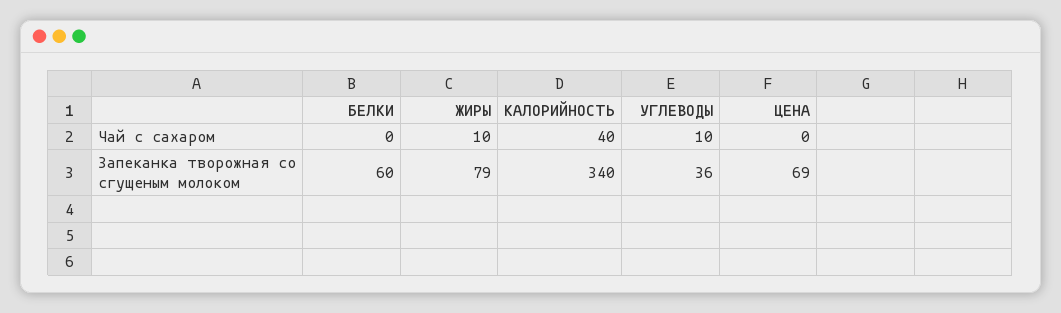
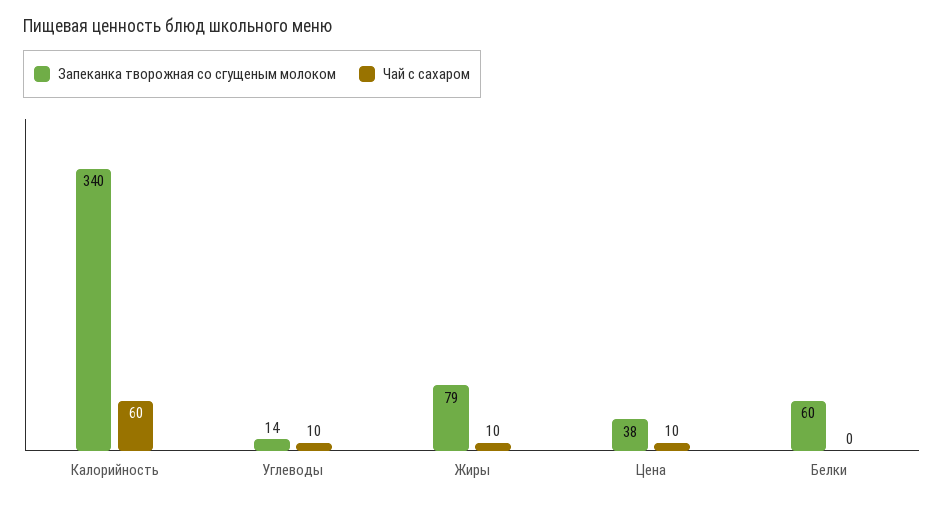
  {
    "Чай с сахаром": {
      "БЕЛКИ": 0,
      "ЖИРЫ": 10,
-     "КАЛОРИЙНОСТЬ": 40,
+     "КАЛОРИЙНОСТЬ": 60,
      "УГЛЕВОДЫ": 10,
-     "ЦЕНА": 0
+     "ЦЕНА": 10
    },
    "Запеканка творожная со сгущеным молоком": {
      "БЕЛКИ": 60,
      "ЖИРЫ": 79,
      "КАЛОРИЙНОСТЬ": 340,
-     "УГЛЕВОДЫ": 36,
+     "УГЛЕВОДЫ": 14,
-     "ЦЕНА": 69
+     "ЦЕНА": 38
    }
  }

